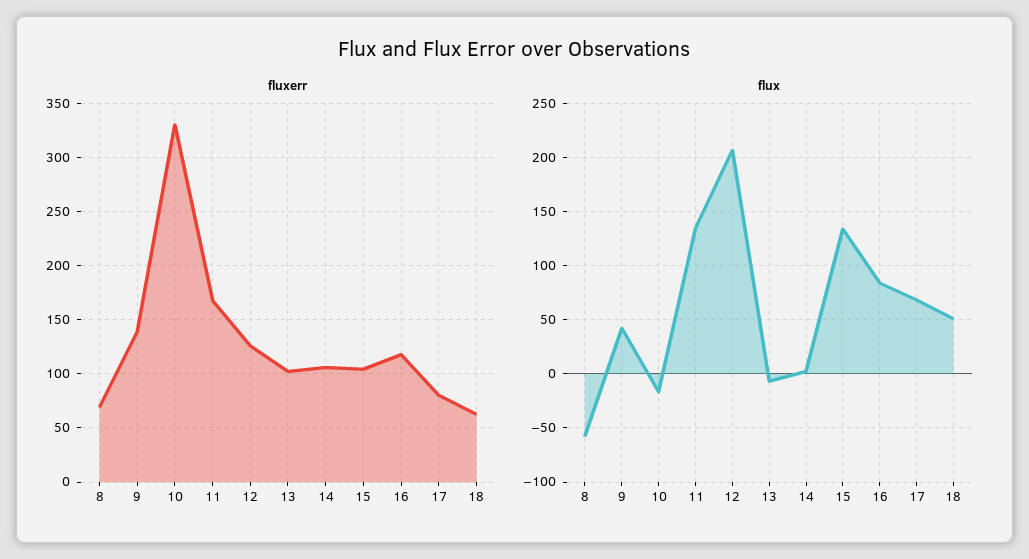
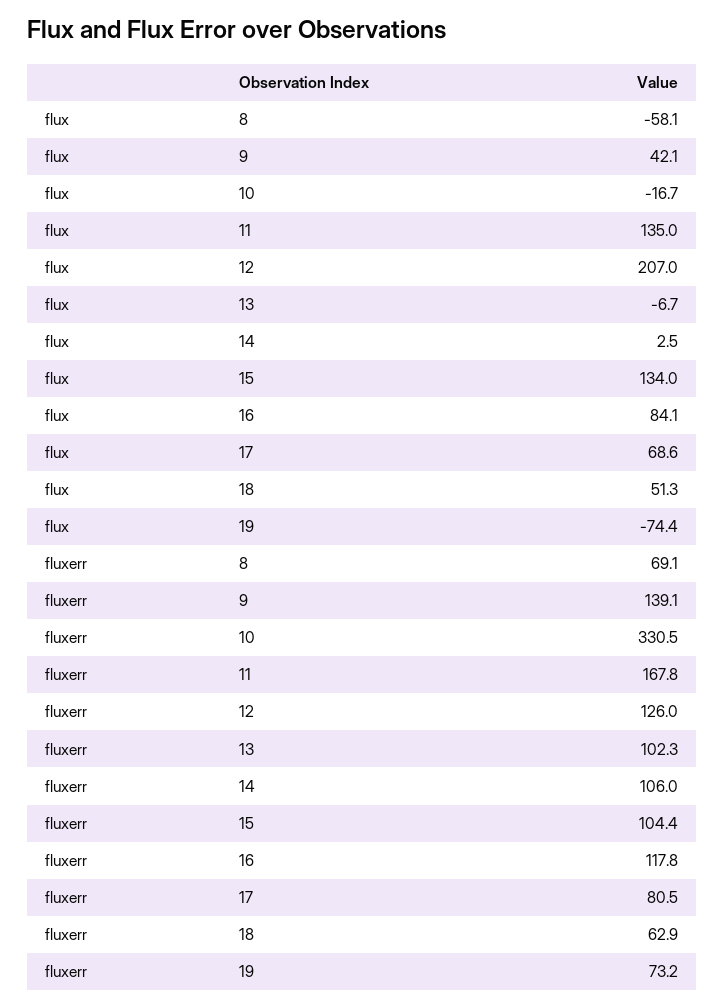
  {
    "fluxerr": {
      "8": 69.1,
      "9": 139.1,
      "10": 330.5,
      "11": 167.8,
      "12": 126,
      "13": 102.3,
      "14": 106,
      "15": 104.4,
      "16": 117.8,
      "17": 80.5,
-     "18": 62.9
+     "18": 62.9,
+     "19": 73.2
    },
    "flux": {
      "8": -58.1,
      "9": 42.1,
      "10": -16.7,
      "11": 135,
      "12": 207,
      "13": -6.7,
      "14": 2.5,
      "15": 134,
      "16": 84.1,
      "17": 68.6,
-     "18": 51.3
+     "18": 51.3,
+     "19": -74.4
    }
  }

